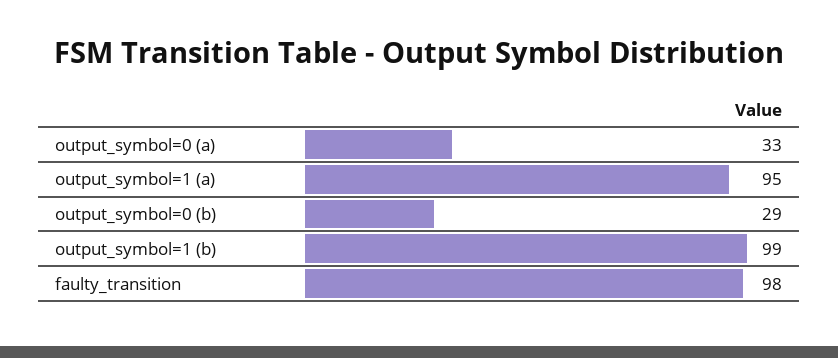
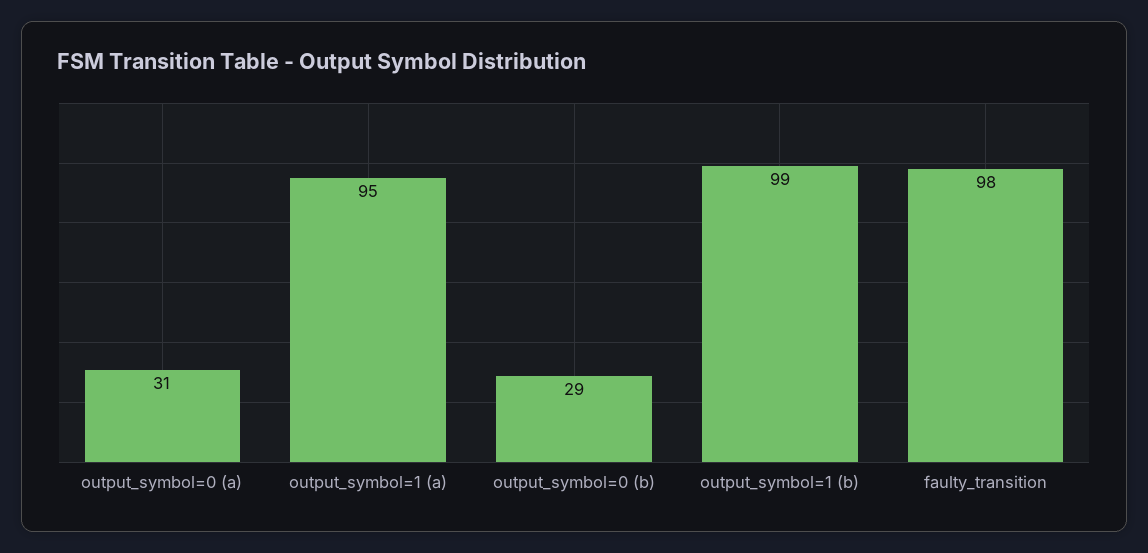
  {
-   "output_symbol=0 (a)": 33,
+   "output_symbol=0 (a)": 31,
    "output_symbol=1 (a)": 95,
    "output_symbol=0 (b)": 29,
    "output_symbol=1 (b)": 99,
    "faulty_transition": 98
  }

